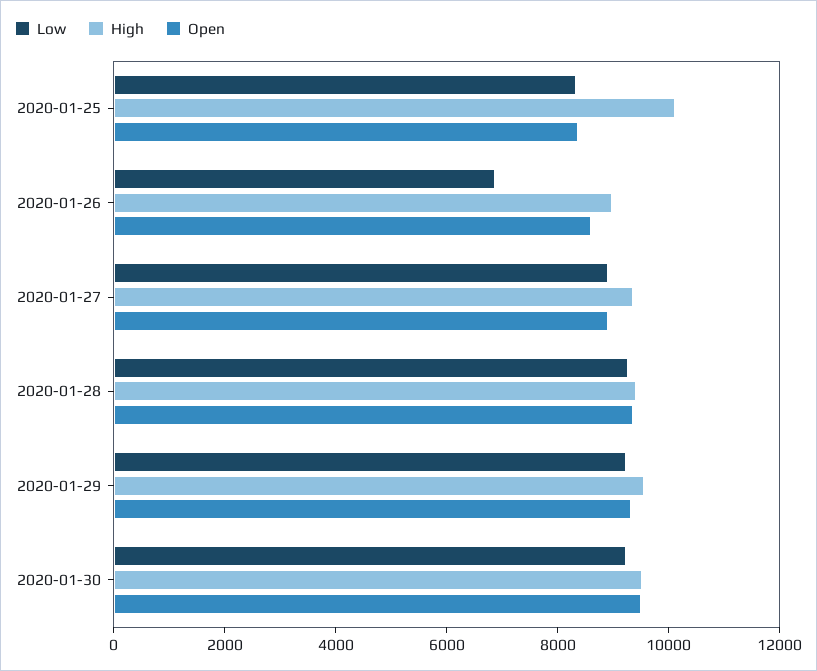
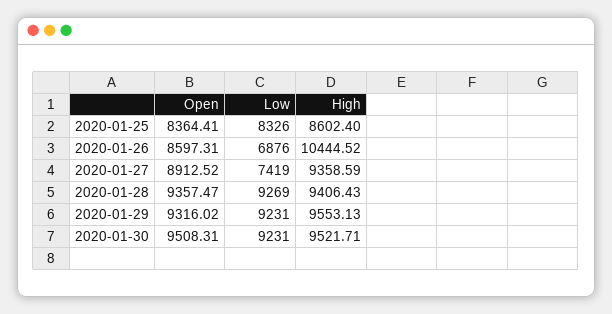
  {
    "Low": {
      "2020-01-25": 8326,
      "2020-01-26": 6876,
-     "2020-01-27": 9000,
+     "2020-01-27": 7419,
      "2020-01-28": 9269,
      "2020-01-29": 9231,
      "2020-01-30": 9231
    },
    "High": {
-     "2020-01-25": 10000,
+     "2020-01-25": 8602.4,
-     "2020-01-26": 9000,
+     "2020-01-26": 10444.52,
      "2020-01-27": 9358.59,
      "2020-01-28": 9406.43,
      "2020-01-29": 9553.13,
      "2020-01-30": 9521.71
    },
    "Open": {
      "2020-01-25": 8364.41,
      "2020-01-26": 8597.31,
      "2020-01-27": 8912.52,
      "2020-01-28": 9357.47,
      "2020-01-29": 9316.02,
      "2020-01-30": 9508.31
    }
  }

